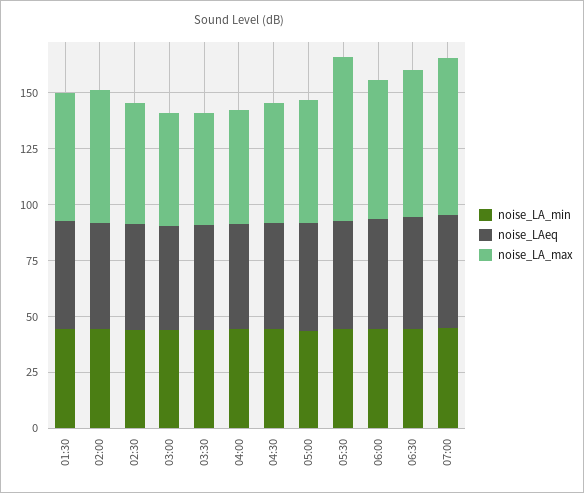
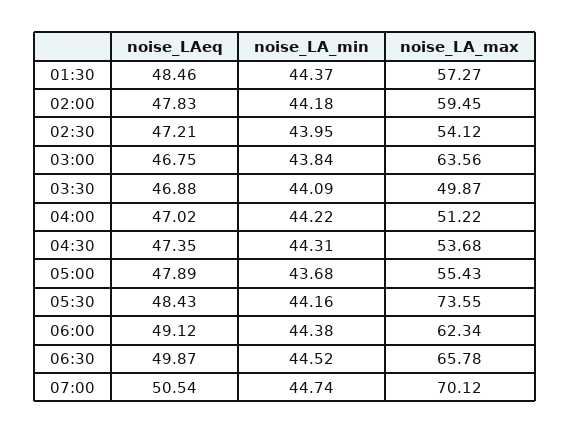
  {
    "noise_LA_min": {
      "01:30": 44.37,
      "02:00": 44.18,
      "02:30": 43.95,
      "03:00": 43.84,
      "03:30": 44.09,
      "04:00": 44.22,
      "04:30": 44.31,
      "05:00": 43.68,
      "05:30": 44.16,
      "06:00": 44.38,
      "06:30": 44.52,
      "07:00": 44.74
    },
    "noise_LAeq": {
      "01:30": 48.46,
      "02:00": 47.83,
      "02:30": 47.21,
      "03:00": 46.75,
      "03:30": 46.88,
      "04:00": 47.02,
      "04:30": 47.35,
      "05:00": 47.89,
      "05:30": 48.43,
      "06:00": 49.12,
      "06:30": 49.87,
      "07:00": 50.54
    },
    "noise_LA_max": {
      "01:30": 57.27,
      "02:00": 59.45,
      "02:30": 54.12,
-     "03:00": 50,
+     "03:00": 63.56,
      "03:30": 49.87,
      "04:00": 51.22,
      "04:30": 53.68,
      "05:00": 55.43,
      "05:30": 73.55,
      "06:00": 62.34,
      "06:30": 65.78,
      "07:00": 70.12
    }
  }

